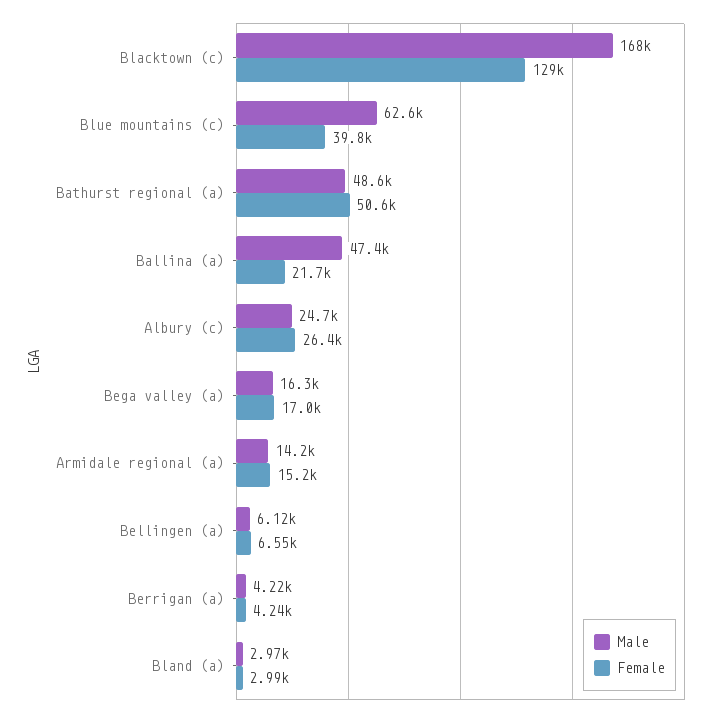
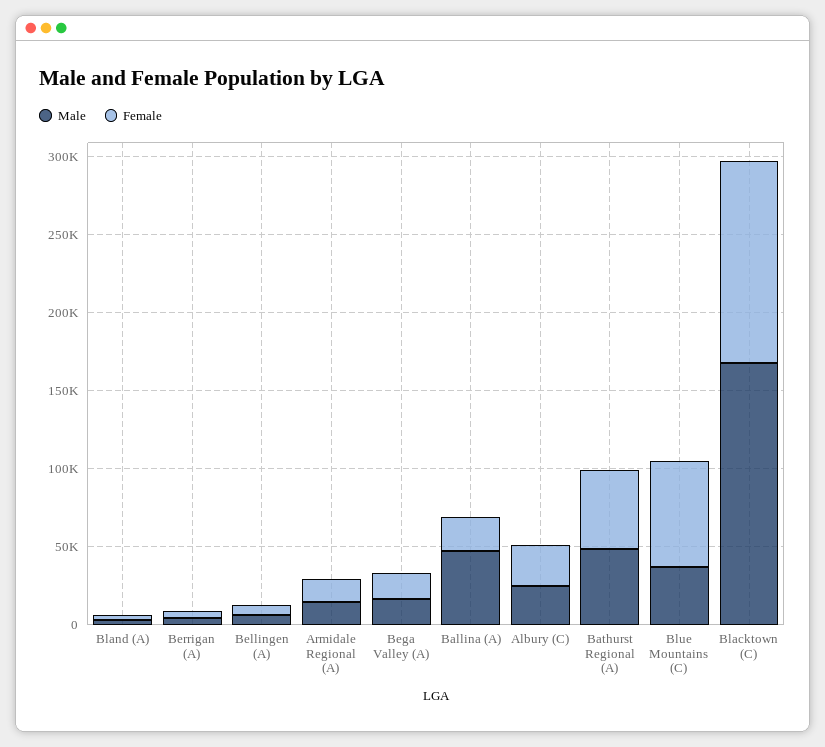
  {
    "Male": {
      "Blacktown (c)": 168000,
-     "Blue mountains (c)": 62600,
+     "Blue mountains (c)": 40000,
      "Bathurst regional (a)": 48600,
      "Ballina (a)": 47400,
      "Albury (c)": 24700,
      "Bega valley (a)": 16300,
      "Armidale regional (a)": 14200,
      "Bellingen (a)": 6120,
      "Berrigan (a)": 4220,
      "Bland (a)": 2970
    },
    "Female": {
      "Blacktown (c)": 129000,
-     "Blue mountains (c)": 39800,
+     "Blue mountains (c)": 70000,
      "Bathurst regional (a)": 50600,
      "Ballina (a)": 21700,
      "Albury (c)": 26400,
      "Bega valley (a)": 17000,
      "Armidale regional (a)": 15200,
      "Bellingen (a)": 6550,
      "Berrigan (a)": 4240,
      "Bland (a)": 2990
    }
  }

